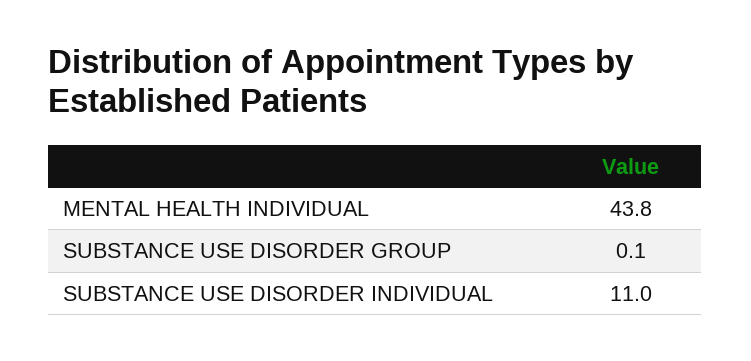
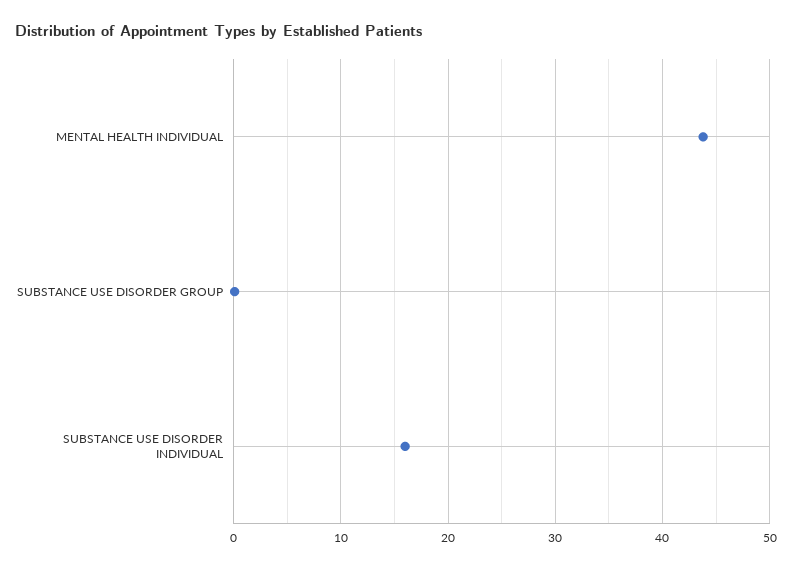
  {
    "MENTAL HEALTH INDIVIDUAL": 43.8,
    "SUBSTANCE USE DISORDER GROUP": 0.1,
-   "SUBSTANCE USE DISORDER INDIVIDUAL": 11
+   "SUBSTANCE USE DISORDER INDIVIDUAL": 16
  }

